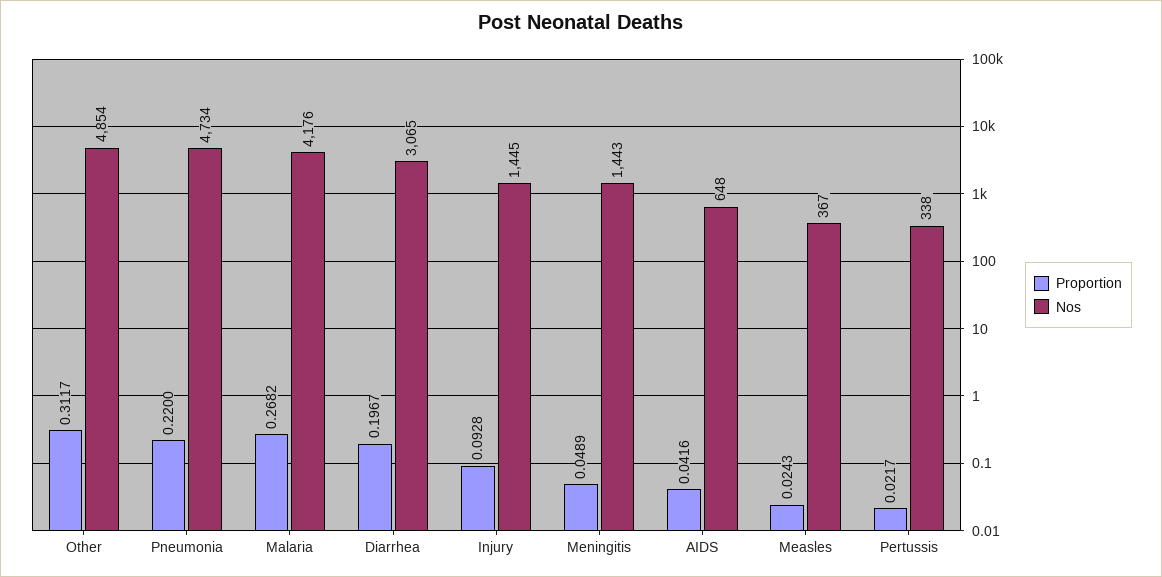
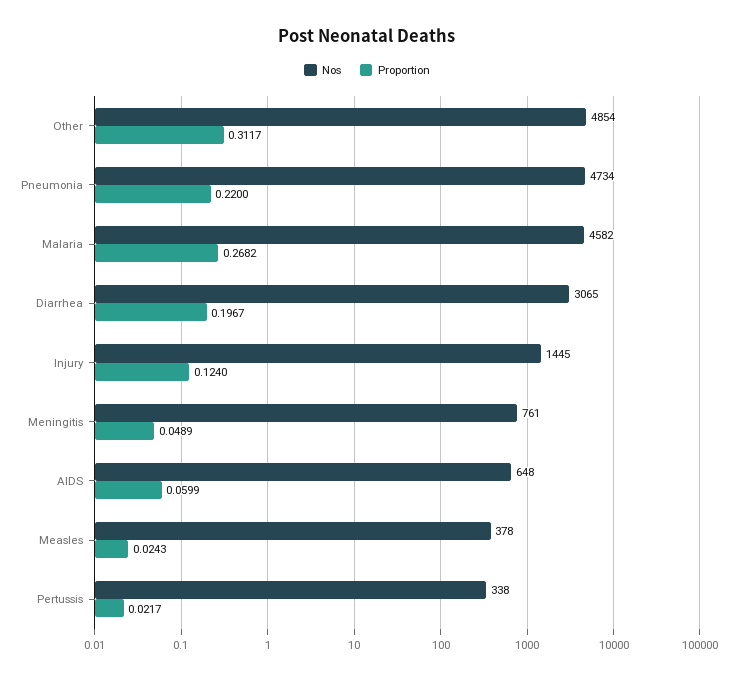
  {
    "Proportion": {
      "Other": 0.3117,
      "Pneumonia": 0.22,
      "Malaria": 0.2682,
      "Diarrhea": 0.1967,
-     "Injury": 0.0928,
+     "Injury": 0.124,
      "Meningitis": 0.0489,
-     "AIDS": 0.0416,
+     "AIDS": 0.0599,
      "Measles": 0.0243,
      "Pertussis": 0.0217
    },
    "Nos": {
      "Other": 4854,
      "Pneumonia": 4734,
-     "Malaria": 4176,
+     "Malaria": 4582,
      "Diarrhea": 3065,
      "Injury": 1445,
-     "Meningitis": 1443,
+     "Meningitis": 761,
      "AIDS": 648,
-     "Measles": 367,
+     "Measles": 378,
      "Pertussis": 338
    }
  }

